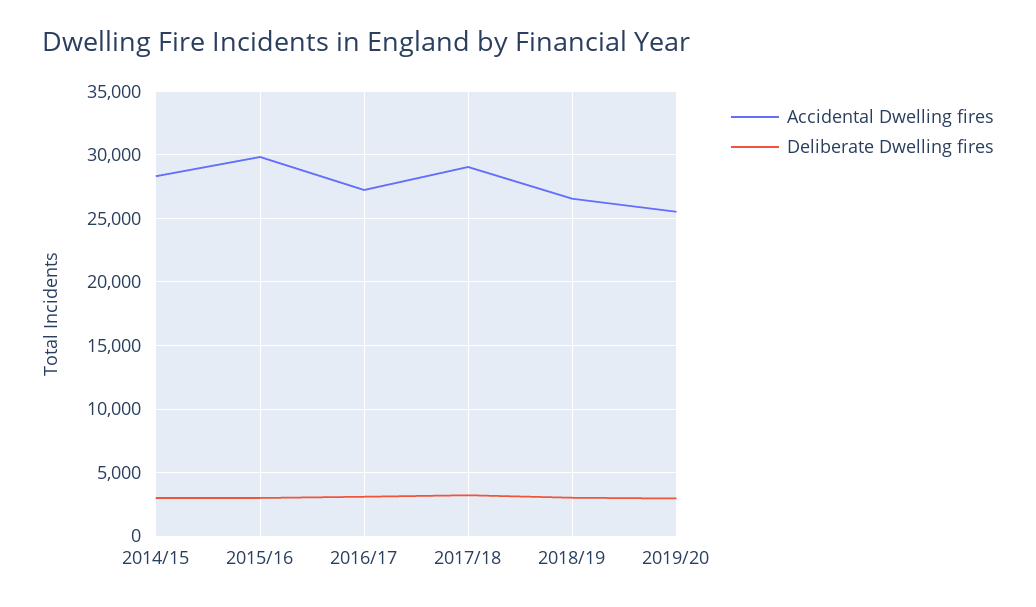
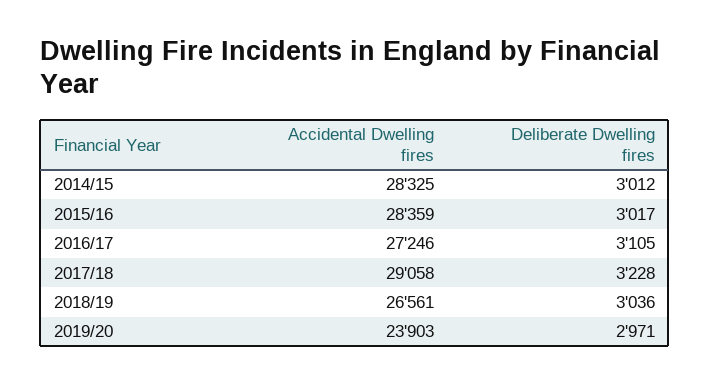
  {
    "Accidental Dwelling fires": {
      "2014/15": 28325,
-     "2015/16": 30000,
+     "2015/16": 28359,
      "2016/17": 27246,
      "2017/18": 29058,
      "2018/19": 26561,
-     "2019/20": 25500
+     "2019/20": 23903
    },
    "Deliberate Dwelling fires": {
      "2014/15": 3012,
      "2015/16": 3017,
      "2016/17": 3105,
      "2017/18": 3228,
      "2018/19": 3036,
      "2019/20": 2971
    }
  }

